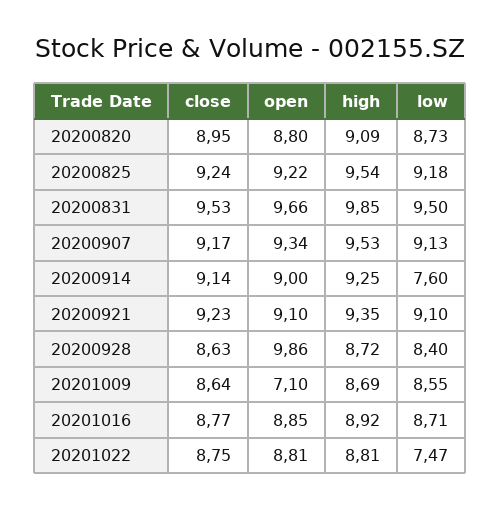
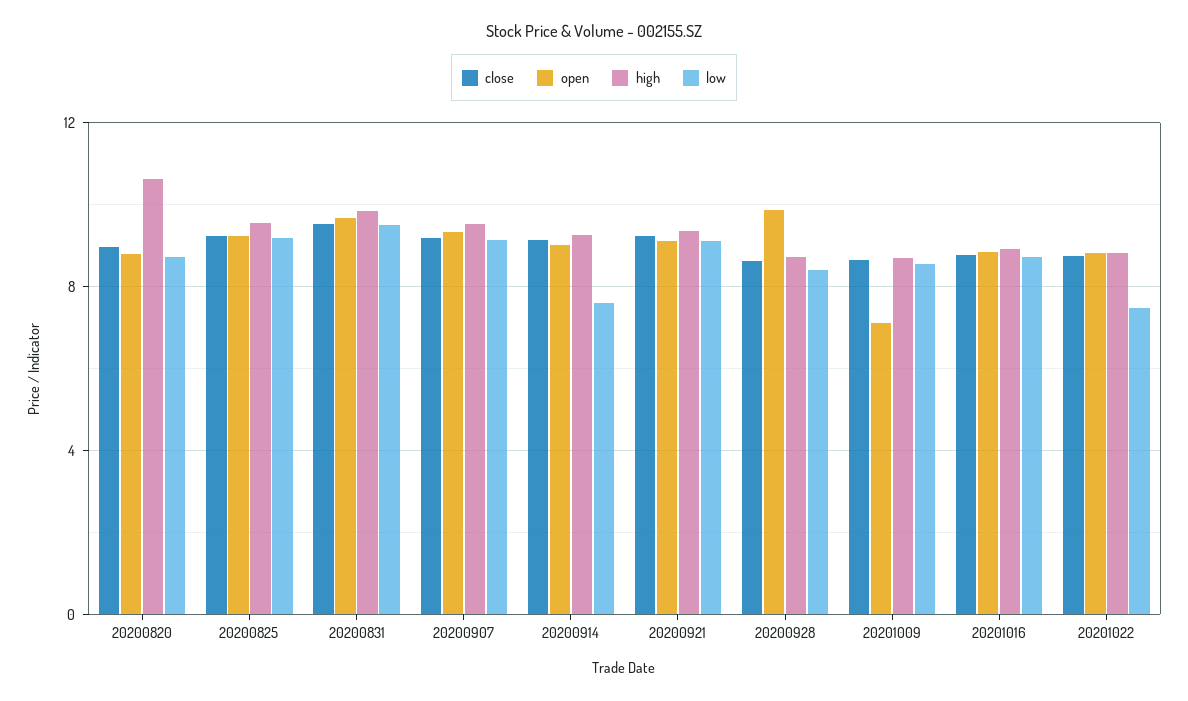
  {
    "close": {
      "20200820": 8.95,
      "20200825": 9.24,
      "20200831": 9.53,
      "20200907": 9.17,
      "20200914": 9.14,
      "20200921": 9.23,
      "20200928": 8.63,
      "20201009": 8.64,
      "20201016": 8.77,
      "20201022": 8.75
    },
    "open": {
      "20200820": 8.8,
      "20200825": 9.22,
      "20200831": 9.66,
      "20200907": 9.34,
      "20200914": 9,
      "20200921": 9.1,
      "20200928": 9.86,
      "20201009": 7.1,
      "20201016": 8.85,
      "20201022": 8.81
    },
    "high": {
-     "20200820": 9.09,
+     "20200820": 10.5,
      "20200825": 9.54,
      "20200831": 9.85,
      "20200907": 9.53,
      "20200914": 9.25,
      "20200921": 9.35,
      "20200928": 8.72,
      "20201009": 8.69,
      "20201016": 8.92,
      "20201022": 8.81
    },
    "low": {
      "20200820": 8.73,
      "20200825": 9.18,
      "20200831": 9.5,
      "20200907": 9.13,
      "20200914": 7.6,
      "20200921": 9.1,
      "20200928": 8.4,
      "20201009": 8.55,
      "20201016": 8.71,
      "20201022": 7.47
    }
  }

